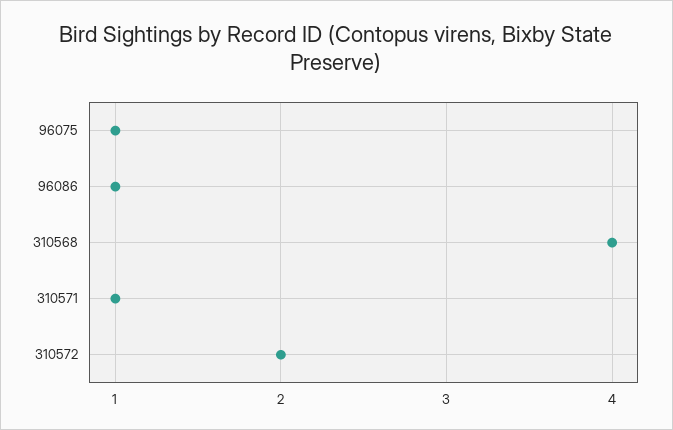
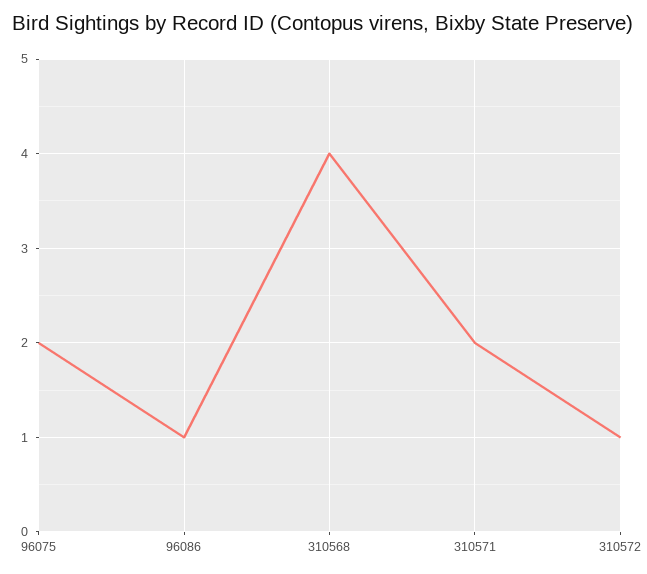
  {
-   "96075": 1,
+   "96075": 2,
    "96086": 1,
    "310568": 4,
-   "310571": 1,
+   "310571": 2,
-   "310572": 2
+   "310572": 1
  }

